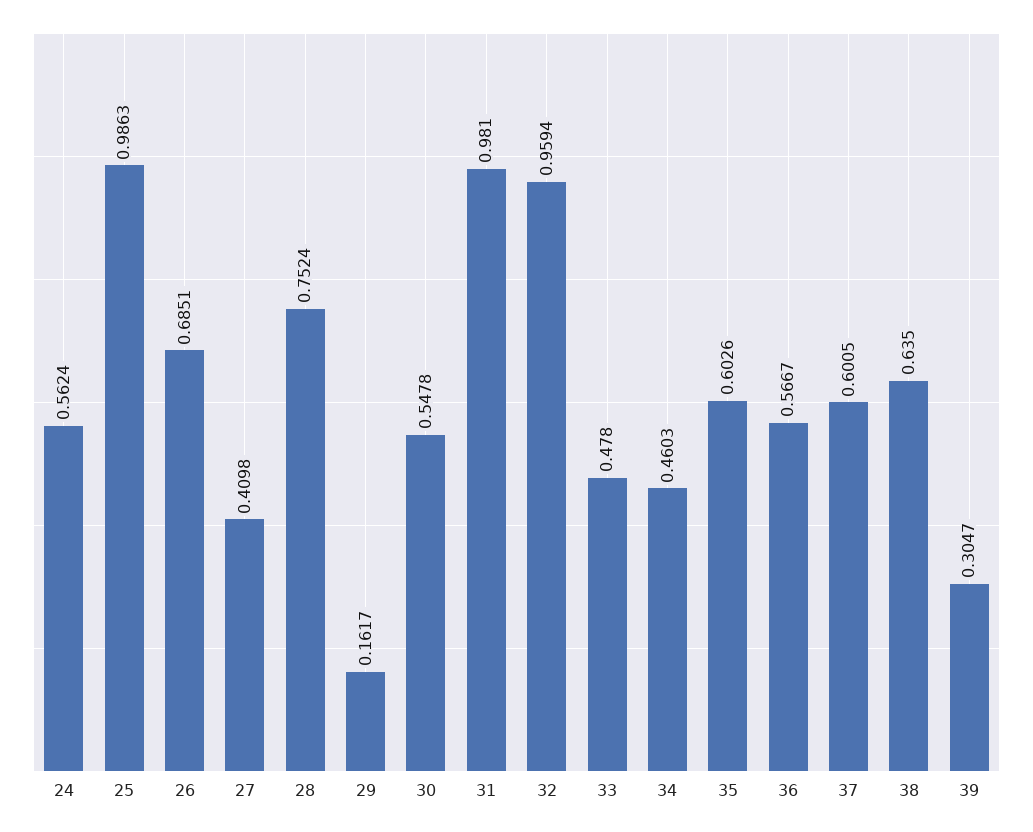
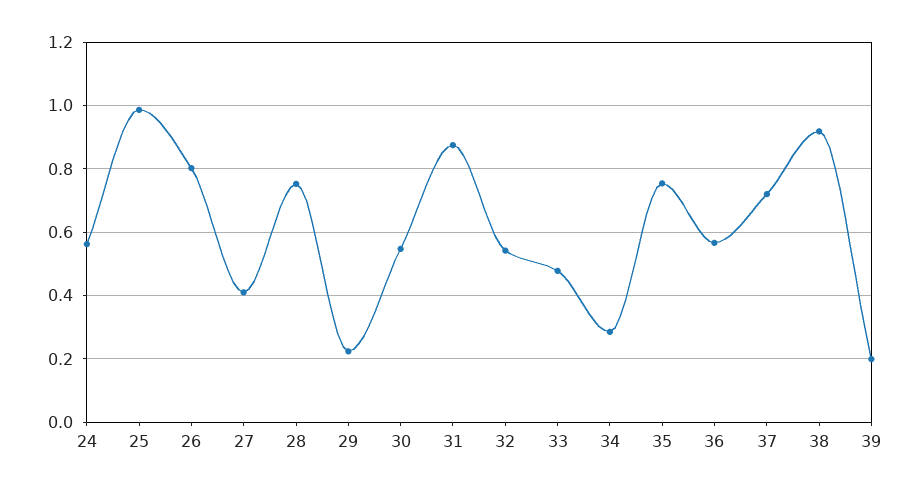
  {
    "24": 0.5624,
    "25": 0.9863,
-   "26": 0.6851,
+   "26": 0.8,
    "27": 0.4098,
    "28": 0.7524,
-   "29": 0.1617,
+   "29": 0.22,
    "30": 0.5478,
-   "31": 0.981,
+   "31": 0.88,
-   "32": 0.9594,
+   "32": 0.54,
    "33": 0.478,
-   "34": 0.4603,
+   "34": 0.28,
-   "35": 0.6026,
+   "35": 0.76,
    "36": 0.5667,
-   "37": 0.6005,
+   "37": 0.72,
-   "38": 0.635,
+   "38": 0.92,
-   "39": 0.3047
+   "39": 0.2
  }

